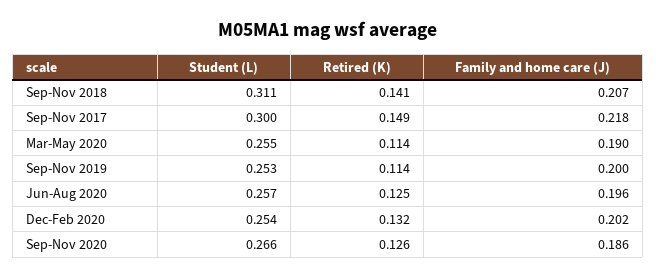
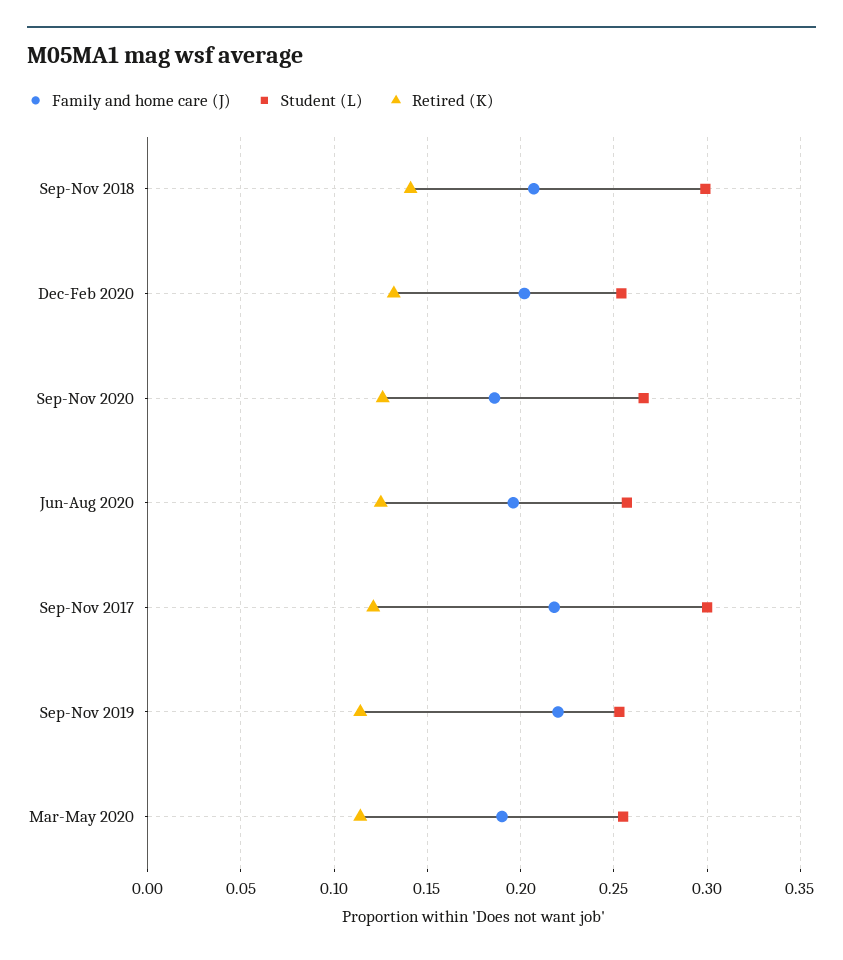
  {
    "Student (L)": {
-     "Sep-Nov 2018": 0.311,
+     "Sep-Nov 2018": 0.3,
      "Sep-Nov 2017": 0.3,
      "Mar-May 2020": 0.255,
      "Sep-Nov 2019": 0.253,
      "Jun-Aug 2020": 0.257,
      "Dec-Feb 2020": 0.254,
      "Sep-Nov 2020": 0.266
    },
    "Retired (K)": {
      "Sep-Nov 2018": 0.141,
-     "Sep-Nov 2017": 0.149,
+     "Sep-Nov 2017": 0.12,
      "Mar-May 2020": 0.114,
      "Sep-Nov 2019": 0.114,
      "Jun-Aug 2020": 0.125,
      "Dec-Feb 2020": 0.132,
      "Sep-Nov 2020": 0.126
    },
    "Family and home care (J)": {
      "Sep-Nov 2018": 0.207,
      "Sep-Nov 2017": 0.218,
      "Mar-May 2020": 0.19,
-     "Sep-Nov 2019": 0.2,
+     "Sep-Nov 2019": 0.22,
      "Jun-Aug 2020": 0.196,
      "Dec-Feb 2020": 0.202,
      "Sep-Nov 2020": 0.186
    }
  }

